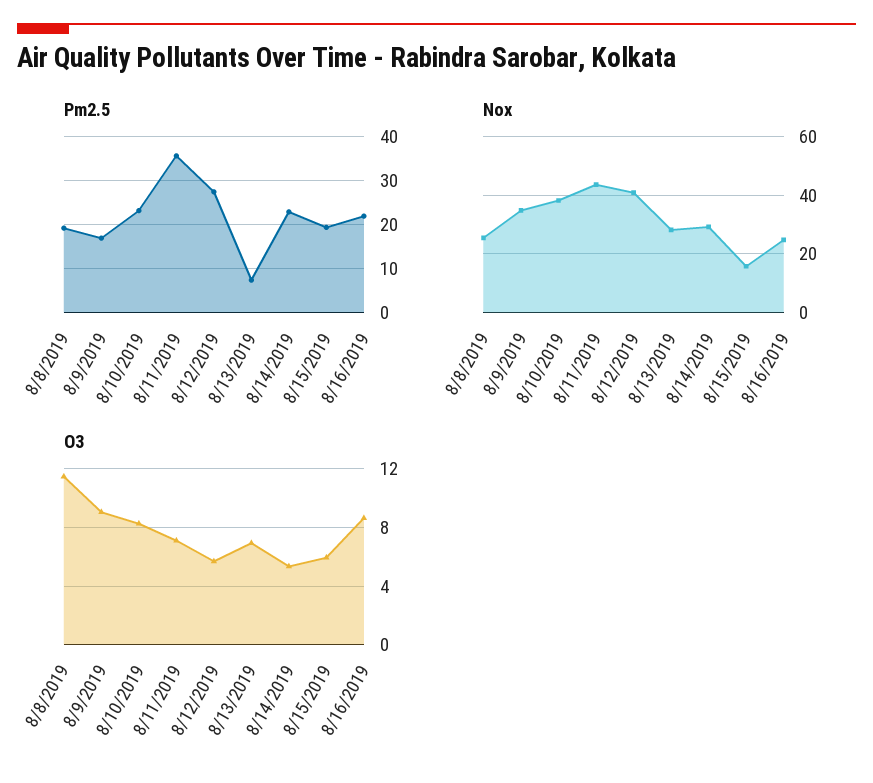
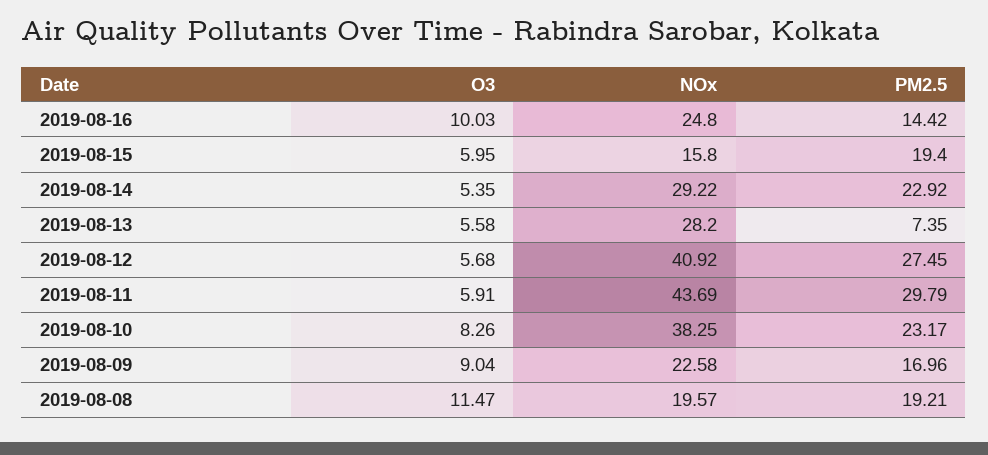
  {
    "Pm2.5": {
      "8/8/2019": 19.21,
      "8/9/2019": 16.96,
      "8/10/2019": 23.17,
-     "8/11/2019": 36,
+     "8/11/2019": 29.79,
      "8/12/2019": 27.45,
      "8/13/2019": 7.35,
      "8/14/2019": 22.92,
      "8/15/2019": 19.4,
-     "8/16/2019": 22
+     "8/16/2019": 14.42
    },
    "Nox": {
-     "8/8/2019": 25,
+     "8/8/2019": 19.57,
-     "8/9/2019": 35,
+     "8/9/2019": 22.58,
      "8/10/2019": 38.25,
      "8/11/2019": 43.69,
      "8/12/2019": 40.92,
      "8/13/2019": 28.2,
      "8/14/2019": 29.22,
      "8/15/2019": 15.8,
      "8/16/2019": 24.8
    },
    "O3": {
      "8/8/2019": 11.47,
      "8/9/2019": 9.04,
      "8/10/2019": 8.26,
-     "8/11/2019": 7,
+     "8/11/2019": 5.91,
      "8/12/2019": 5.68,
-     "8/13/2019": 7,
+     "8/13/2019": 5.58,
      "8/14/2019": 5.35,
      "8/15/2019": 5.95,
-     "8/16/2019": 8.5
+     "8/16/2019": 10.03
    }
  }

